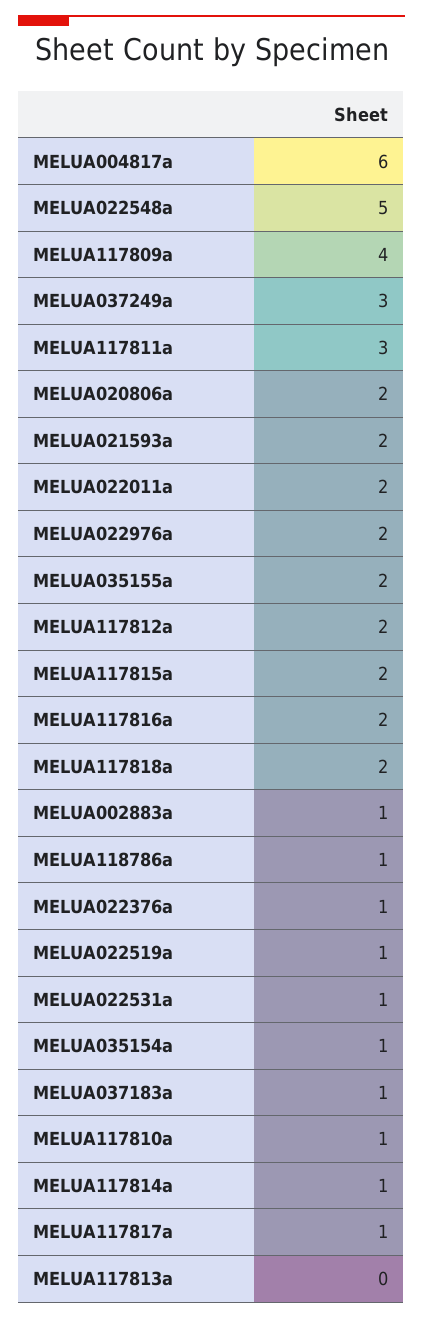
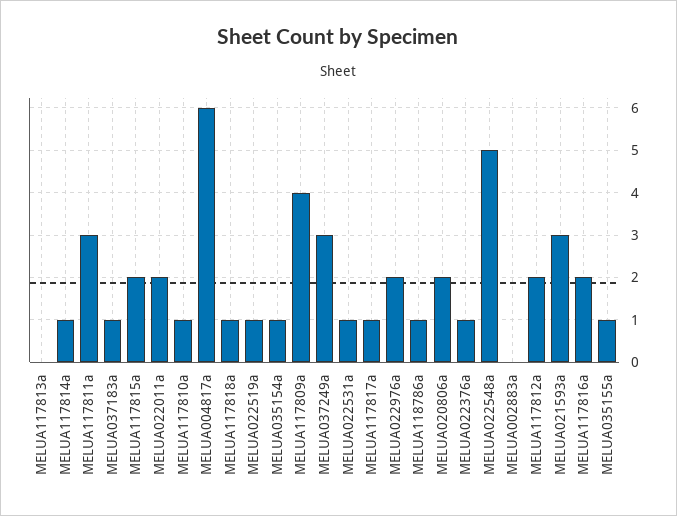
  {
    "MELUA004817a": 6,
    "MELUA022548a": 5,
    "MELUA117809a": 4,
    "MELUA037249a": 3,
    "MELUA117811a": 3,
    "MELUA020806a": 2,
-   "MELUA021593a": 2,
+   "MELUA021593a": 3,
    "MELUA022011a": 2,
    "MELUA022976a": 2,
-   "MELUA035155a": 2,
+   "MELUA035155a": 1,
    "MELUA117812a": 2,
    "MELUA117815a": 2,
    "MELUA117816a": 2,
-   "MELUA117818a": 2,
+   "MELUA117818a": 1,
-   "MELUA002883a": 1,
+   "MELUA002883a": 0,
    "MELUA118786a": 1,
    "MELUA022376a": 1,
    "MELUA022519a": 1,
    "MELUA022531a": 1,
    "MELUA035154a": 1,
    "MELUA037183a": 1,
    "MELUA117810a": 1,
    "MELUA117814a": 1,
    "MELUA117817a": 1,
    "MELUA117813a": 0
  }

